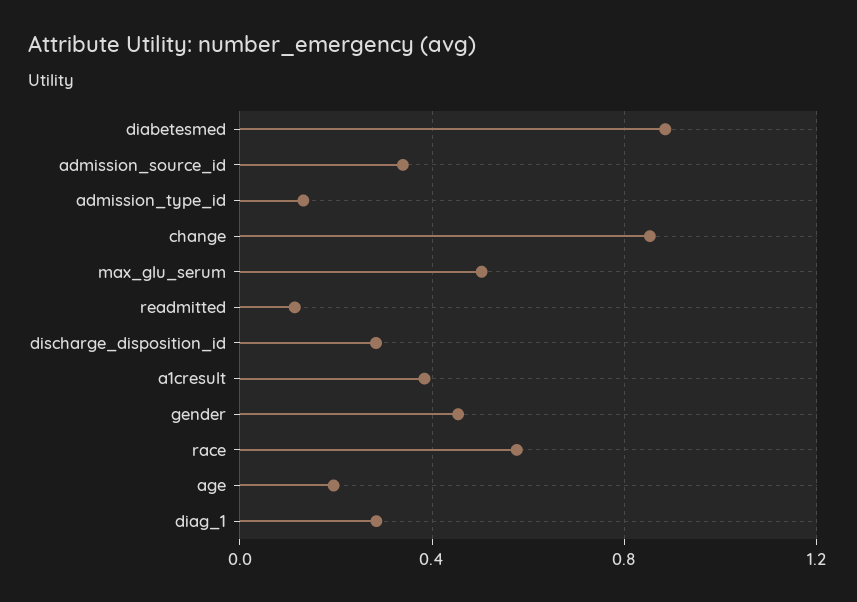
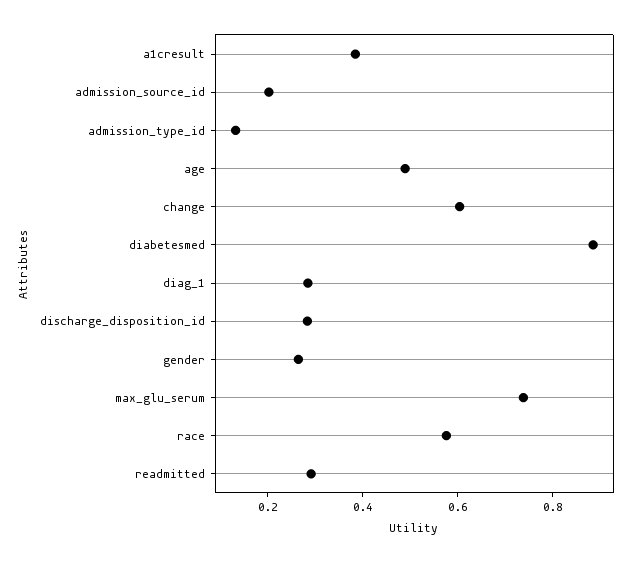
  {
    "diabetesmed": 0.9,
-   "admission_source_id": 0.35,
+   "admission_source_id": 0.2,
    "admission_type_id": 0.15,
-   "change": 0.85,
+   "change": 0.6,
-   "max_glu_serum": 0.5,
+   "max_glu_serum": 0.75,
-   "readmitted": 0.1,
+   "readmitted": 0.3,
    "discharge_disposition_id": 0.3,
    "a1cresult": 0.4,
-   "gender": 0.45,
+   "gender": 0.25,
    "race": 0.6,
-   "age": 0.2,
+   "age": 0.5,
    "diag_1": 0.3
  }

